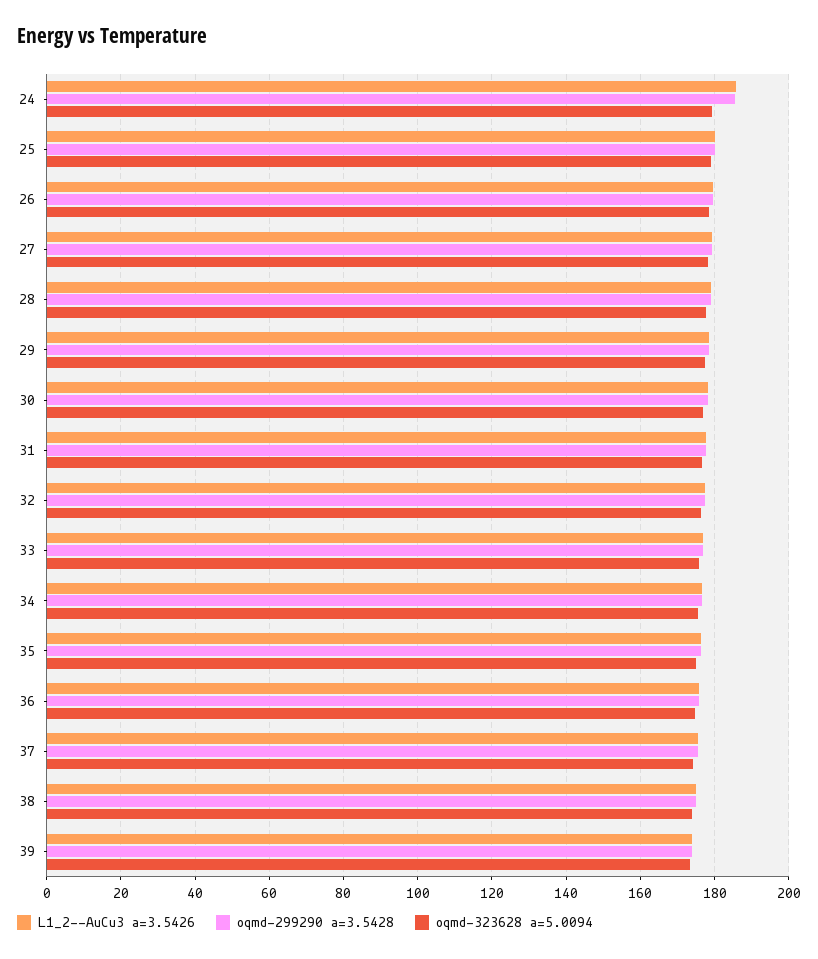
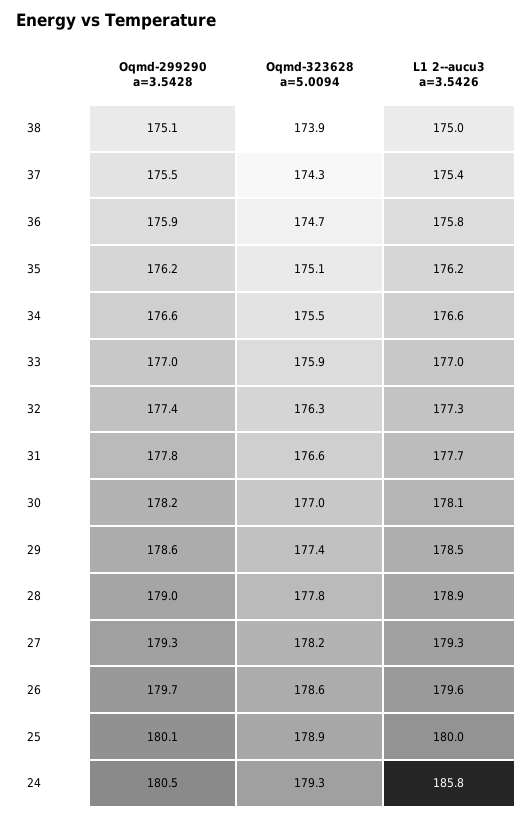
  {
    "L1_2--AuCu3 a=3.5426": {
      "24": 185.8,
      "25": 180,
      "26": 179.6,
      "27": 179.3,
      "28": 178.9,
      "29": 178.5,
      "30": 178.1,
      "31": 177.7,
      "32": 177.3,
      "33": 177,
      "34": 176.6,
      "35": 176.2,
      "36": 175.8,
      "37": 175.4,
-     "38": 175,
+     "38": 175
-     "39": 174
    },
    "oqmd-299290 a=3.5428": {
-     "24": 186,
+     "24": 180.5,
      "25": 180.1,
      "26": 179.7,
      "27": 179.3,
      "28": 179,
      "29": 178.6,
      "30": 178.2,
      "31": 177.8,
      "32": 177.4,
      "33": 177,
      "34": 176.6,
      "35": 176.2,
      "36": 175.9,
      "37": 175.5,
-     "38": 175.1,
+     "38": 175.1
-     "39": 174
    },
    "oqmd-323628 a=5.0094": {
      "24": 179.3,
      "25": 178.9,
      "26": 178.6,
      "27": 178.2,
      "28": 177.8,
      "29": 177.4,
      "30": 177,
      "31": 176.6,
      "32": 176.3,
      "33": 175.9,
      "34": 175.5,
      "35": 175.1,
      "36": 174.7,
      "37": 174.3,
-     "38": 173.9,
+     "38": 173.9
-     "39": 174
    }
  }

